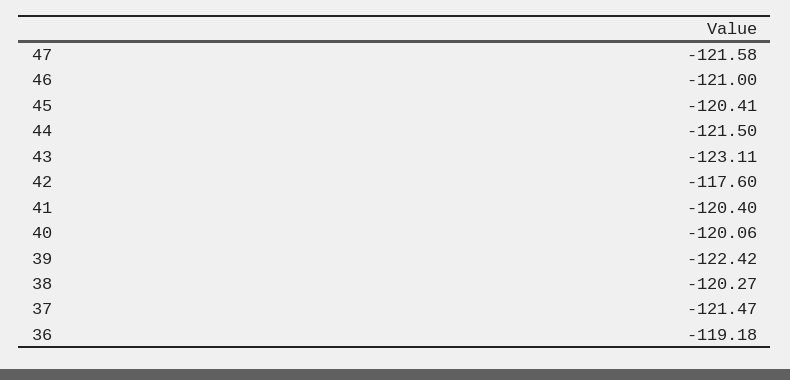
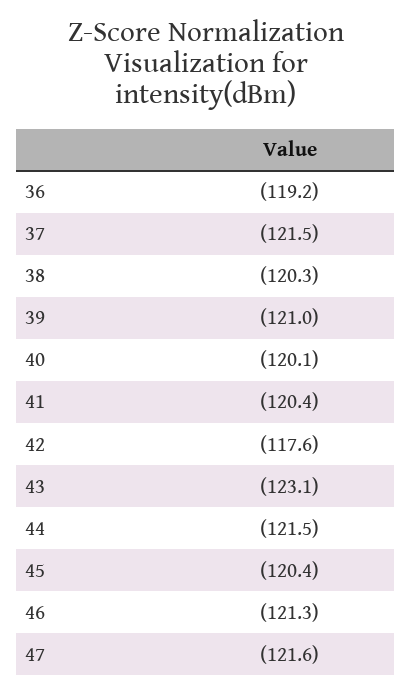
  {
    "47": -121.58,
-   "46": -121,
+   "46": -121.3,
    "45": -120.41,
    "44": -121.5,
    "43": -123.11,
    "42": -117.6,
    "41": -120.4,
    "40": -120.06,
-   "39": -122.42,
+   "39": -121,
    "38": -120.27,
    "37": -121.47,
    "36": -119.18
  }

